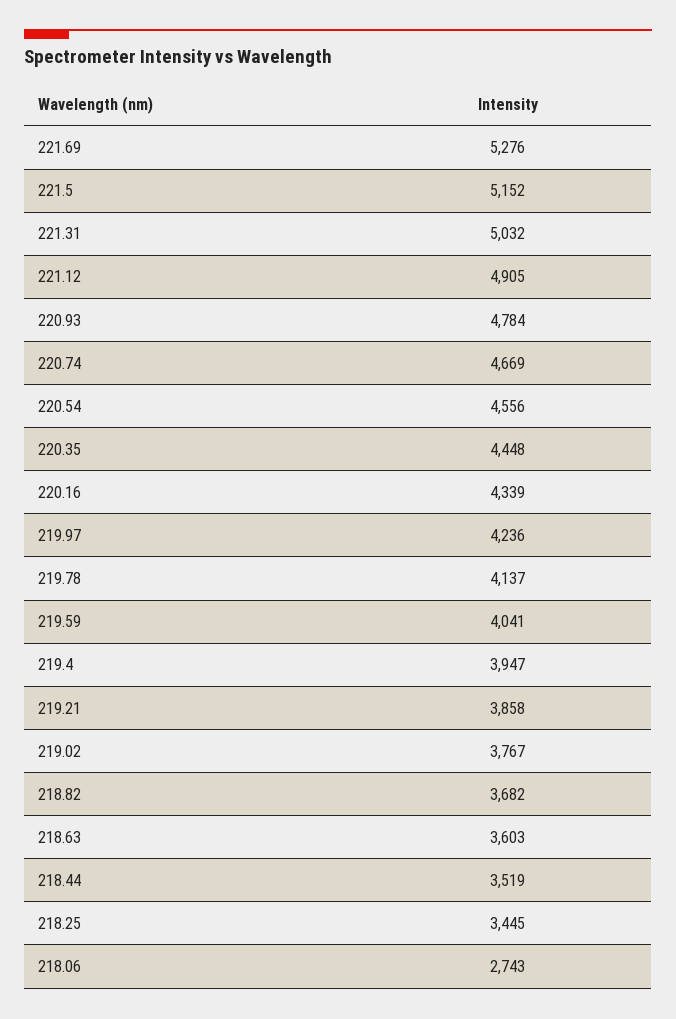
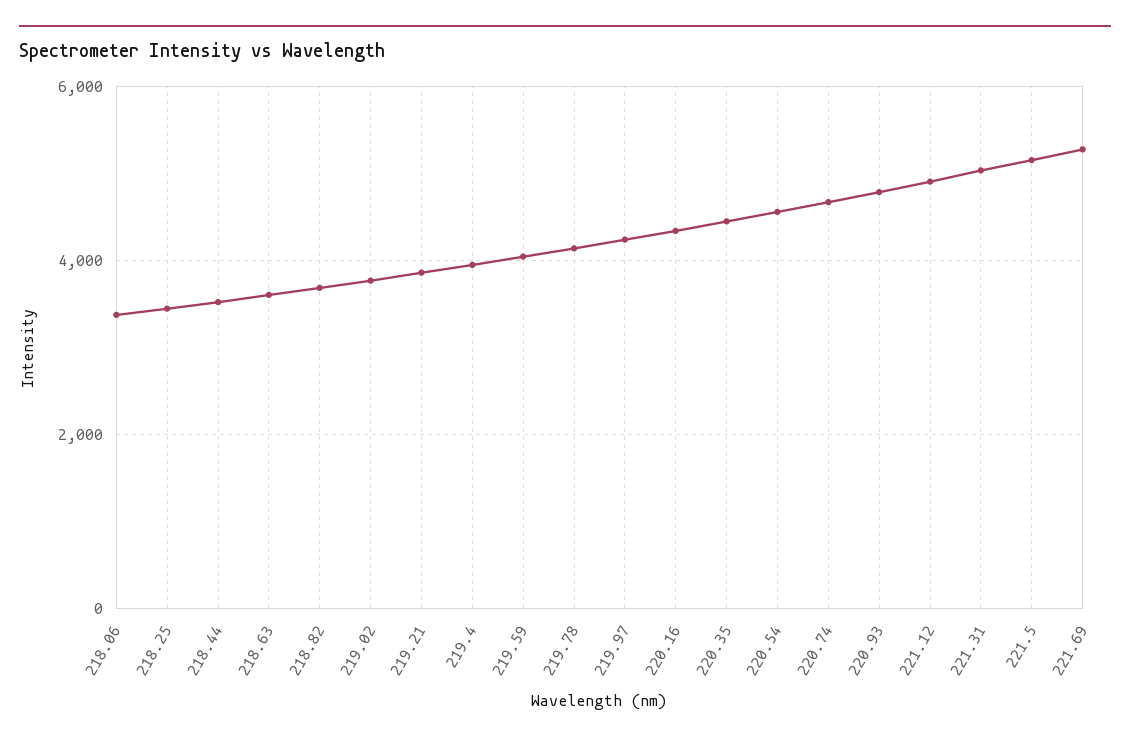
  {
    "221.69": 5276,
    "221.5": 5152,
    "221.31": 5032,
    "221.12": 4905,
    "220.93": 4784,
    "220.74": 4669,
    "220.54": 4556,
    "220.35": 4448,
    "220.16": 4339,
    "219.97": 4236,
    "219.78": 4137,
    "219.59": 4041,
    "219.4": 3947,
    "219.21": 3858,
    "219.02": 3767,
    "218.82": 3682,
    "218.63": 3603,
    "218.44": 3519,
    "218.25": 3445,
-   "218.06": 2743
+   "218.06": 3400
  }

